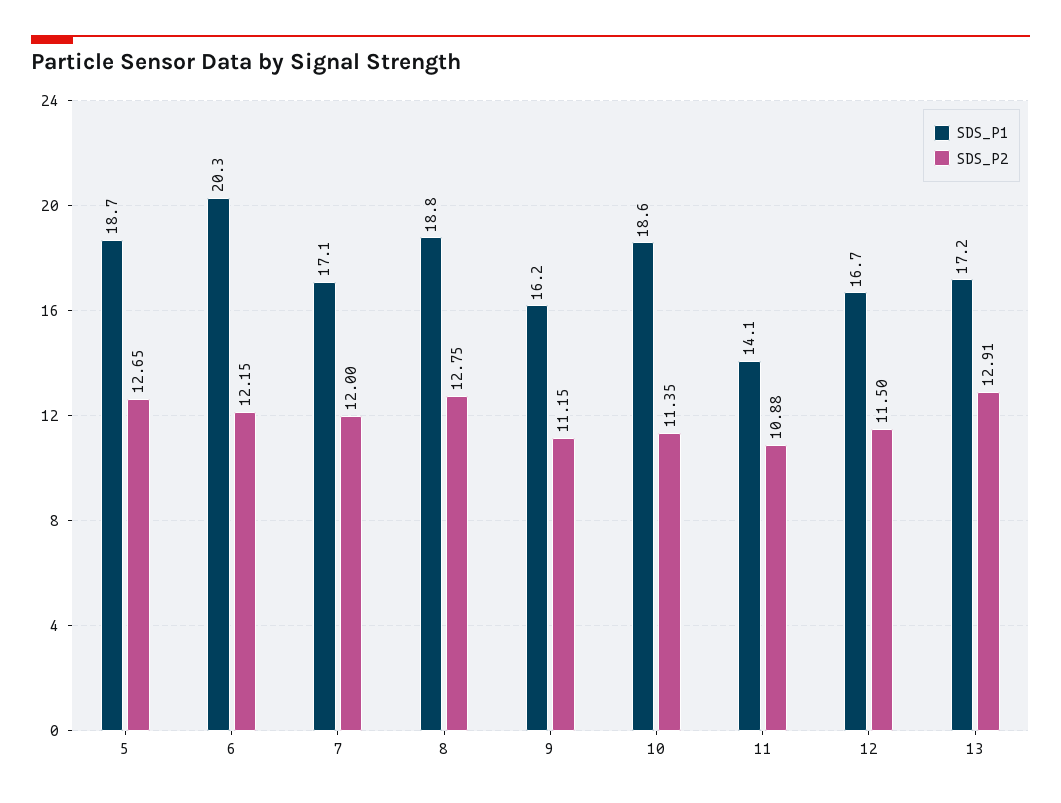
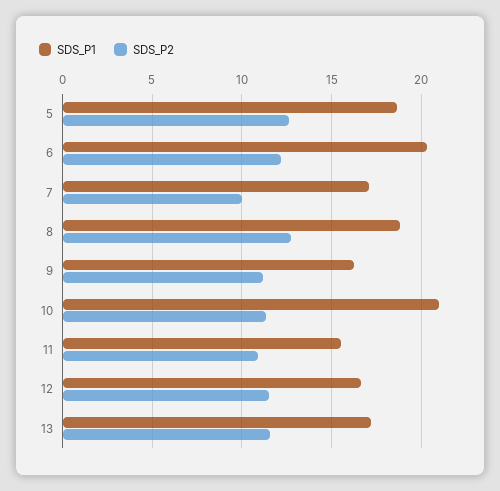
  {
    "SDS_P1": {
      "5": 18.7,
      "6": 20.3,
      "7": 17.1,
      "8": 18.8,
      "9": 16.2,
-     "10": 18.6,
+     "10": 21,
-     "11": 14.1,
+     "11": 15.5,
      "12": 16.7,
      "13": 17.2
    },
    "SDS_P2": {
      "5": 12.65,
      "6": 12.15,
-     "7": 12,
+     "7": 10,
      "8": 12.75,
      "9": 11.15,
      "10": 11.35,
      "11": 10.88,
      "12": 11.5,
-     "13": 12.91
+     "13": 11.5
    }
  }

